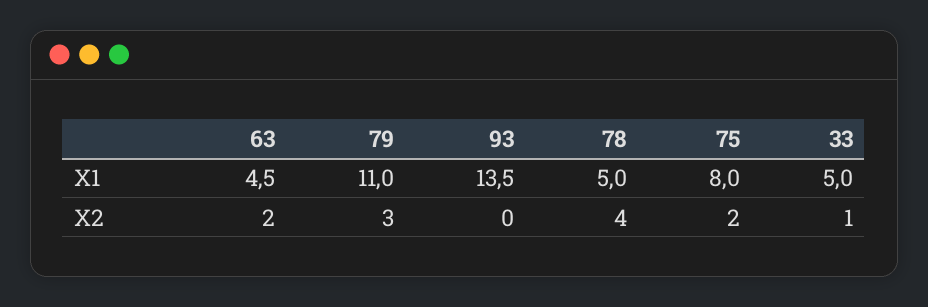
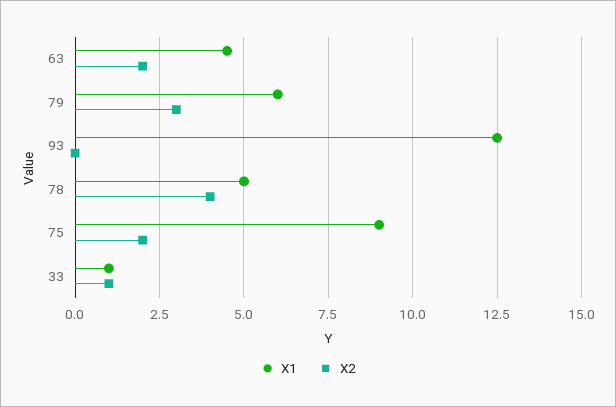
  {
    "X1": {
      "63": 4.5,
-     "79": 11,
+     "79": 6,
-     "93": 13.5,
+     "93": 12.5,
      "78": 5,
-     "75": 8,
+     "75": 9,
-     "33": 5
+     "33": 1
    },
    "X2": {
      "63": 2,
      "79": 3,
      "93": 0,
      "78": 4,
      "75": 2,
      "33": 1
    }
  }

